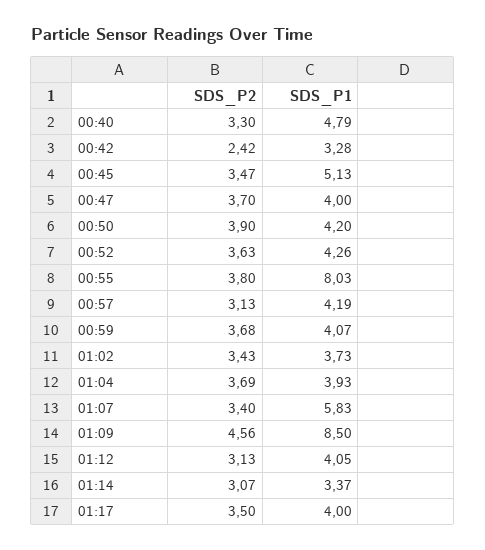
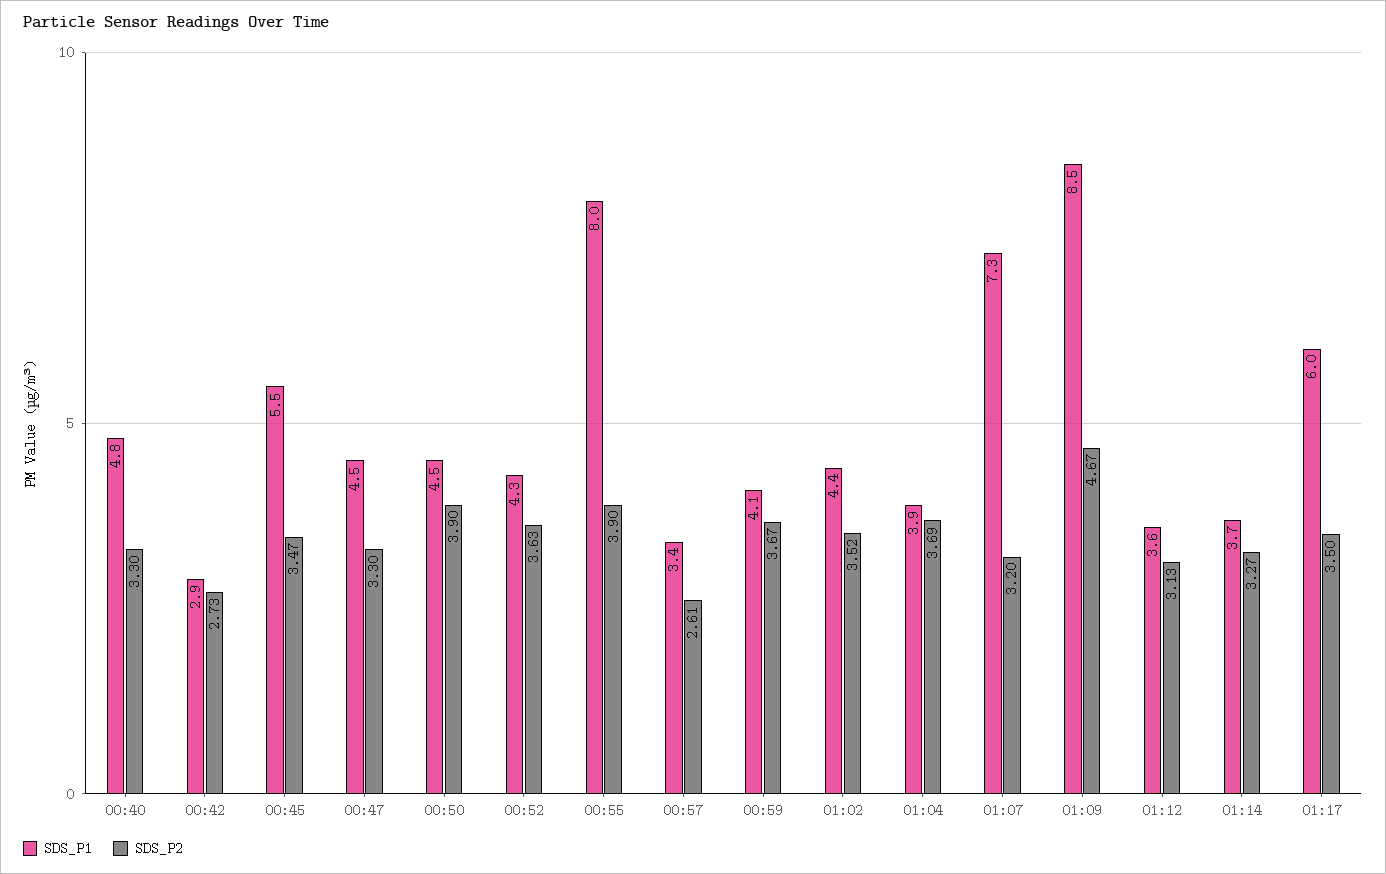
  {
    "SDS_P2": {
      "00:40": 3.3,
-     "00:42": 2.42,
+     "00:42": 2.73,
      "00:45": 3.47,
-     "00:47": 3.7,
+     "00:47": 3.3,
      "00:50": 3.9,
      "00:52": 3.63,
-     "00:55": 3.8,
+     "00:55": 3.9,
-     "00:57": 3.13,
+     "00:57": 2.61,
-     "00:59": 3.68,
+     "00:59": 3.67,
-     "01:02": 3.43,
+     "01:02": 3.52,
      "01:04": 3.69,
-     "01:07": 3.4,
+     "01:07": 3.2,
-     "01:09": 4.56,
+     "01:09": 4.67,
      "01:12": 3.13,
-     "01:14": 3.07,
+     "01:14": 3.27,
      "01:17": 3.5
    },
    "SDS_P1": {
      "00:40": 4.79,
-     "00:42": 3.28,
+     "00:42": 2.9,
-     "00:45": 5.13,
+     "00:45": 5.5,
-     "00:47": 4,
+     "00:47": 4.5,
-     "00:50": 4.2,
+     "00:50": 4.5,
      "00:52": 4.26,
      "00:55": 8.03,
-     "00:57": 4.19,
+     "00:57": 3.4,
      "00:59": 4.07,
-     "01:02": 3.73,
+     "01:02": 4.4,
      "01:04": 3.93,
-     "01:07": 5.83,
+     "01:07": 7.3,
      "01:09": 8.5,
-     "01:12": 4.05,
+     "01:12": 3.6,
-     "01:14": 3.37,
+     "01:14": 3.7,
-     "01:17": 4
+     "01:17": 6
    }
  }

